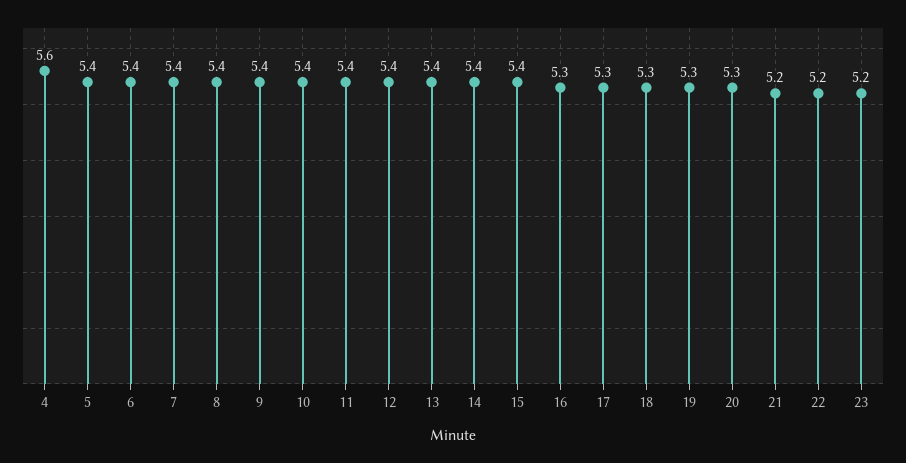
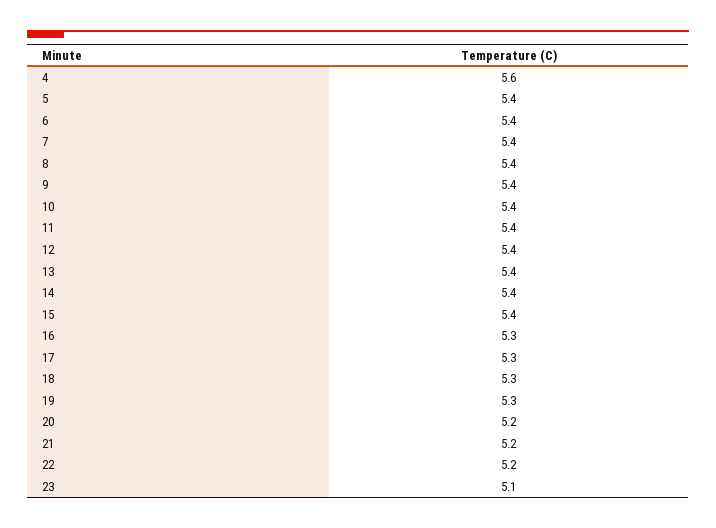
  {
    "4": 5.6,
    "5": 5.4,
    "6": 5.4,
    "7": 5.4,
    "8": 5.4,
    "9": 5.4,
    "10": 5.4,
    "11": 5.4,
    "12": 5.4,
    "13": 5.4,
    "14": 5.4,
    "15": 5.4,
    "16": 5.3,
    "17": 5.3,
    "18": 5.3,
    "19": 5.3,
-   "20": 5.3,
+   "20": 5.2,
    "21": 5.2,
    "22": 5.2,
-   "23": 5.2
+   "23": 5.1
  }

